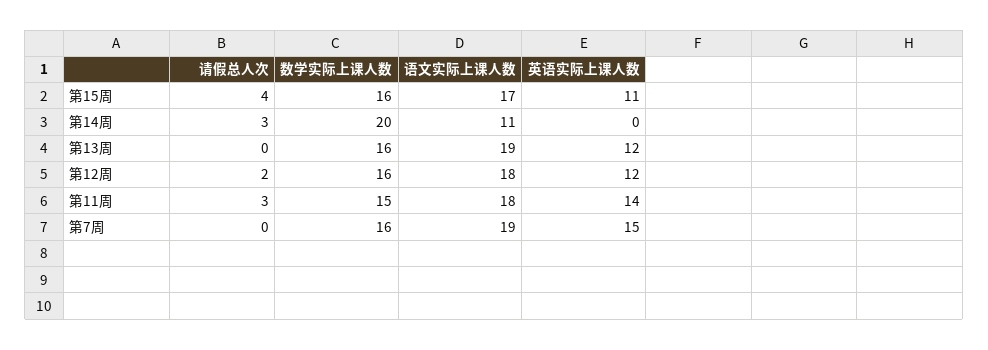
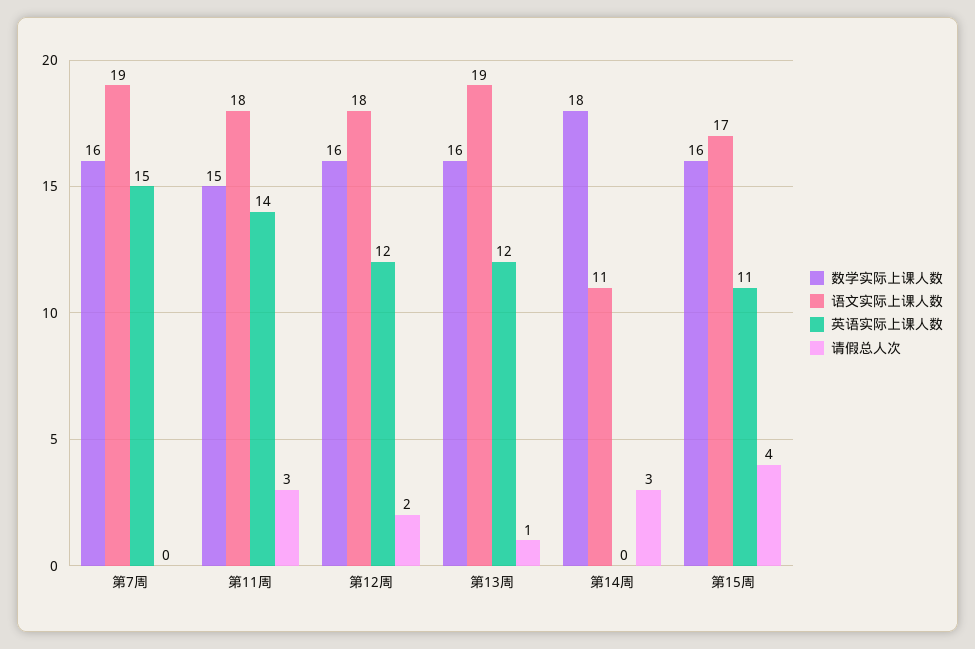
  {
    "请假总人次": {
      "第15周": 4,
      "第14周": 3,
-     "第13周": 0,
+     "第13周": 1,
      "第12周": 2,
      "第11周": 3,
      "第7周": 0
    },
    "数学实际上课人数": {
      "第15周": 16,
-     "第14周": 20,
+     "第14周": 18,
      "第13周": 16,
      "第12周": 16,
      "第11周": 15,
      "第7周": 16
    },
    "语文实际上课人数": {
      "第15周": 17,
      "第14周": 11,
      "第13周": 19,
      "第12周": 18,
      "第11周": 18,
      "第7周": 19
    },
    "英语实际上课人数": {
      "第15周": 11,
      "第14周": 0,
      "第13周": 12,
      "第12周": 12,
      "第11周": 14,
      "第7周": 15
    }
  }

